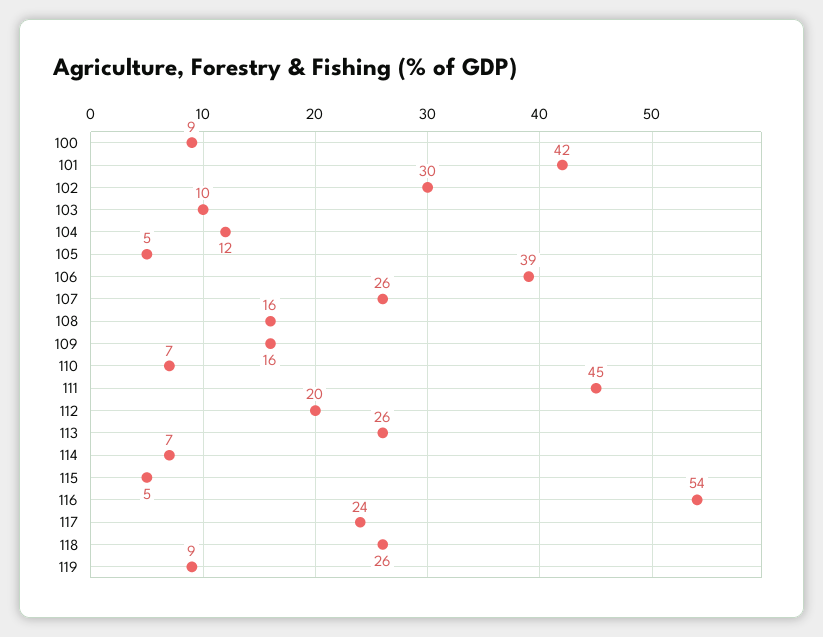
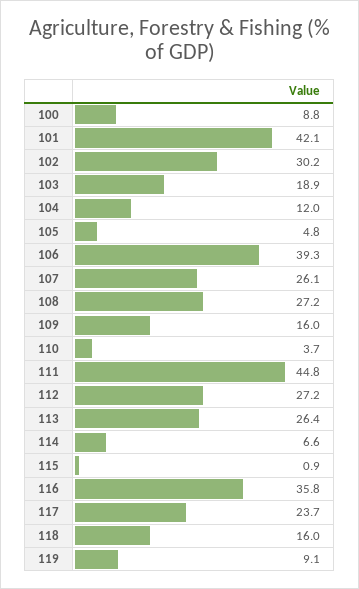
  {
    "100": 8.8,
    "101": 42.1,
    "102": 30.2,
-   "103": 10,
+   "103": 18.9,
    "104": 12,
    "105": 4.8,
    "106": 39.3,
    "107": 26.1,
-   "108": 16,
+   "108": 27.2,
    "109": 16,
-   "110": 7,
+   "110": 3.7,
    "111": 44.8,
-   "112": 20,
+   "112": 27.2,
    "113": 26.4,
    "114": 6.6,
-   "115": 5,
+   "115": 0.9,
-   "116": 54,
+   "116": 35.8,
    "117": 23.7,
-   "118": 26,
+   "118": 16,
    "119": 9.1
  }

